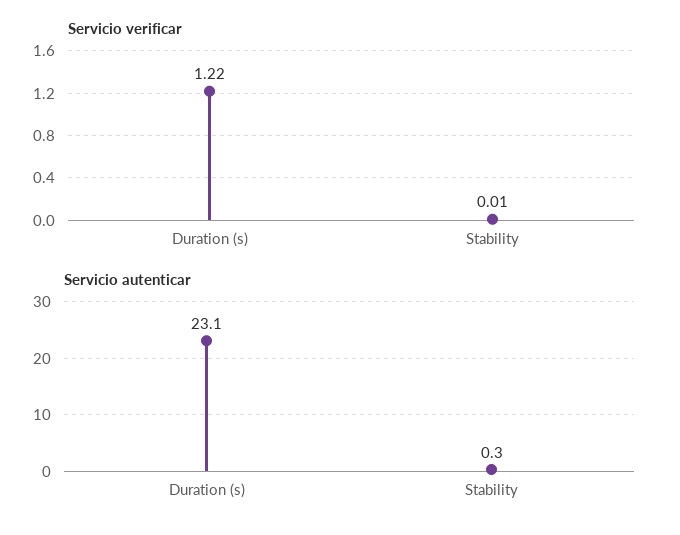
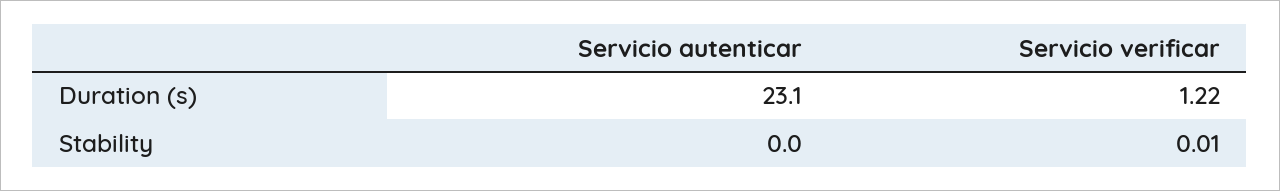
  {
    "Servicio verificar": {
      "Duration (s)": 1.22,
      "Stability": 0.01
    },
    "Servicio autenticar": {
      "Duration (s)": 23.1,
-     "Stability": 0.3
+     "Stability": 0
    }
  }

